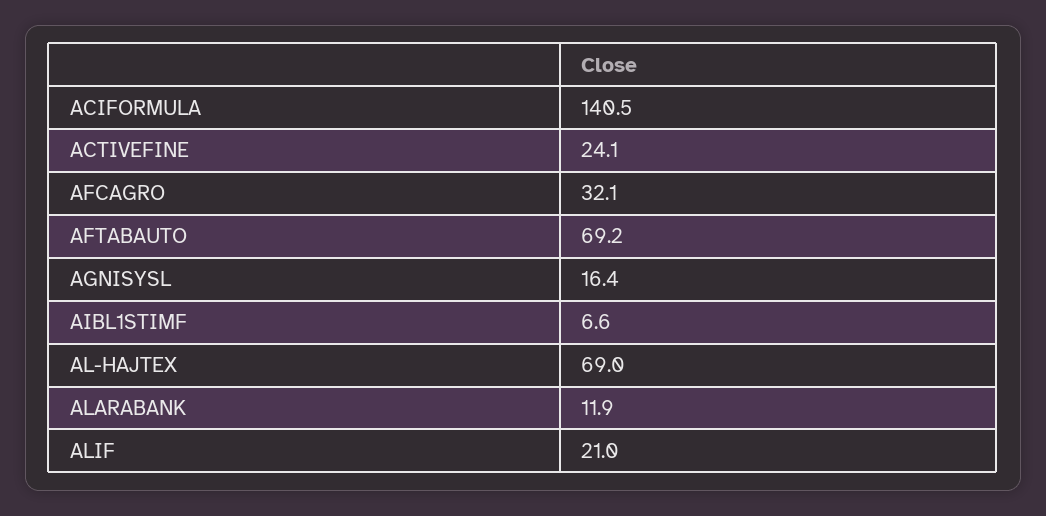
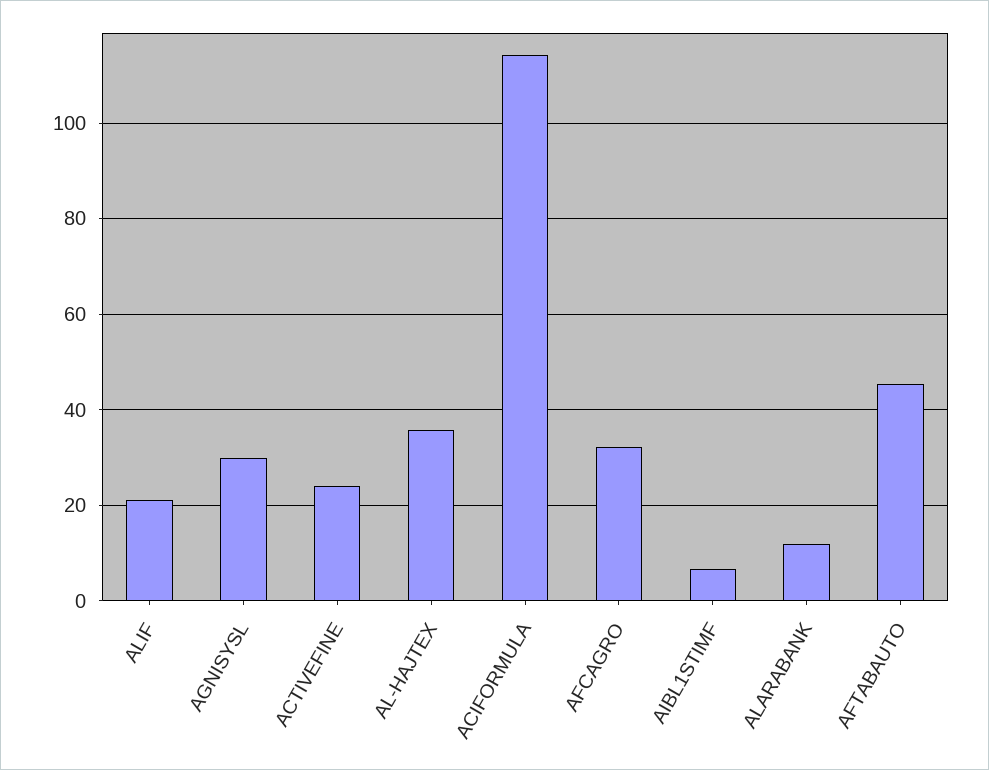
  {
-   "ACIFORMULA": 140.5,
+   "ACIFORMULA": 114,
    "ACTIVEFINE": 24.1,
    "AFCAGRO": 32.1,
-   "AFTABAUTO": 69.2,
+   "AFTABAUTO": 46,
-   "AGNISYSL": 16.4,
+   "AGNISYSL": 30,
    "AIBL1STIMF": 6.6,
-   "AL-HAJTEX": 69,
+   "AL-HAJTEX": 36,
    "ALARABANK": 11.9,
    "ALIF": 21
  }

